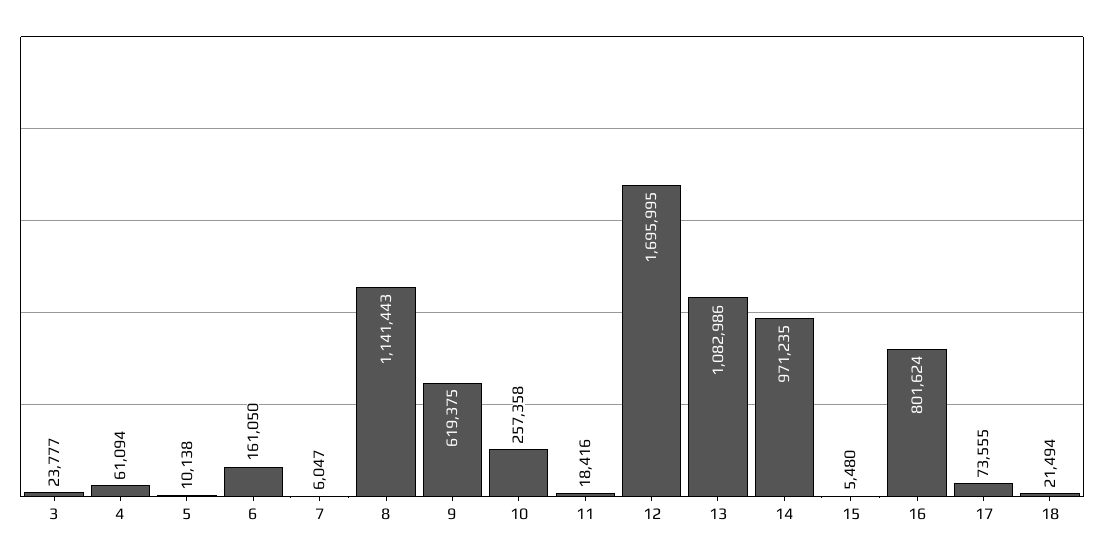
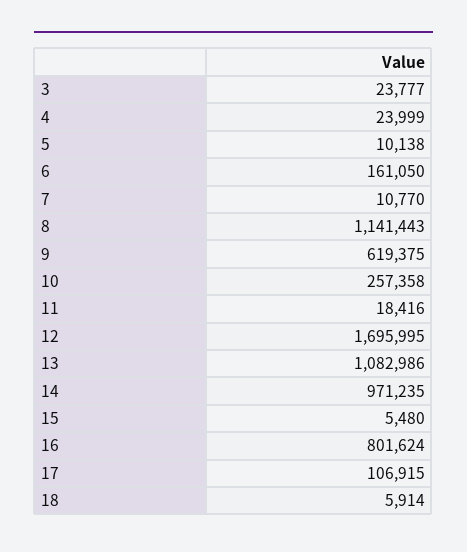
  {
    "3": 23777,
-   "4": 61094,
+   "4": 23999,
    "5": 10138,
    "6": 161050,
-   "7": 6047,
+   "7": 10770,
    "8": 1141443,
    "9": 619375,
    "10": 257358,
    "11": 18416,
    "12": 1695995,
    "13": 1082986,
    "14": 971235,
    "15": 5480,
    "16": 801624,
-   "17": 73555,
+   "17": 106915,
-   "18": 21494
+   "18": 5914
  }

